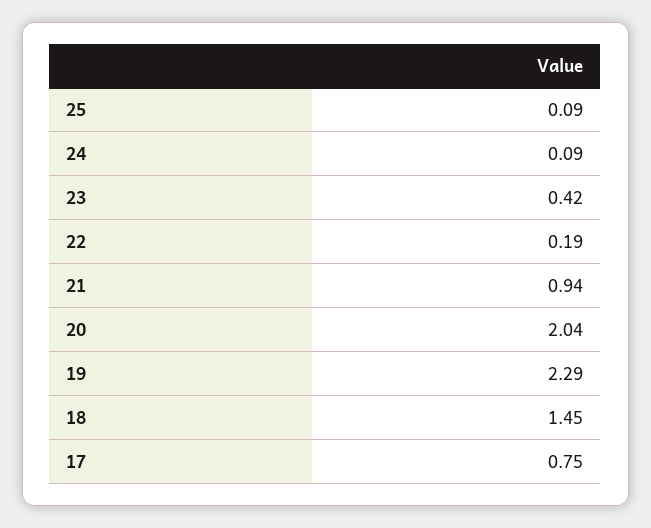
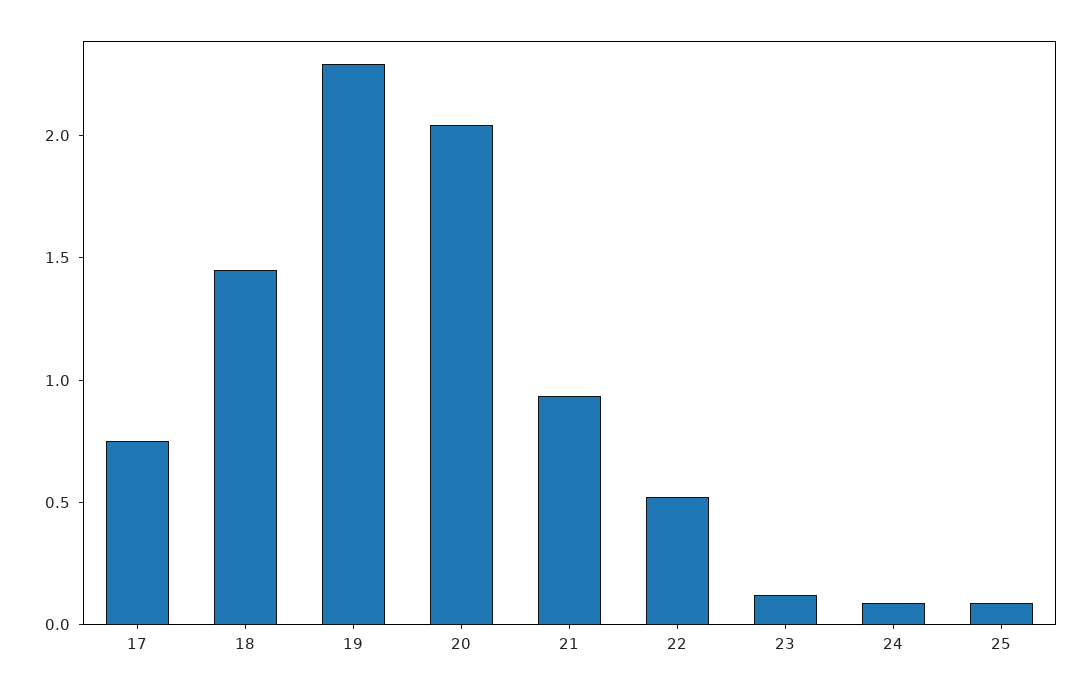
  {
    "25": 0.09,
    "24": 0.09,
-   "23": 0.42,
+   "23": 0.1,
-   "22": 0.19,
+   "22": 0.5,
    "21": 0.94,
    "20": 2.04,
    "19": 2.29,
    "18": 1.45,
    "17": 0.75
  }

